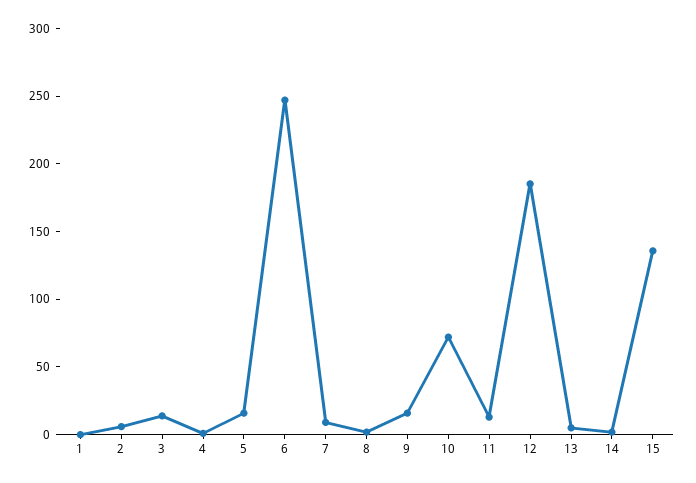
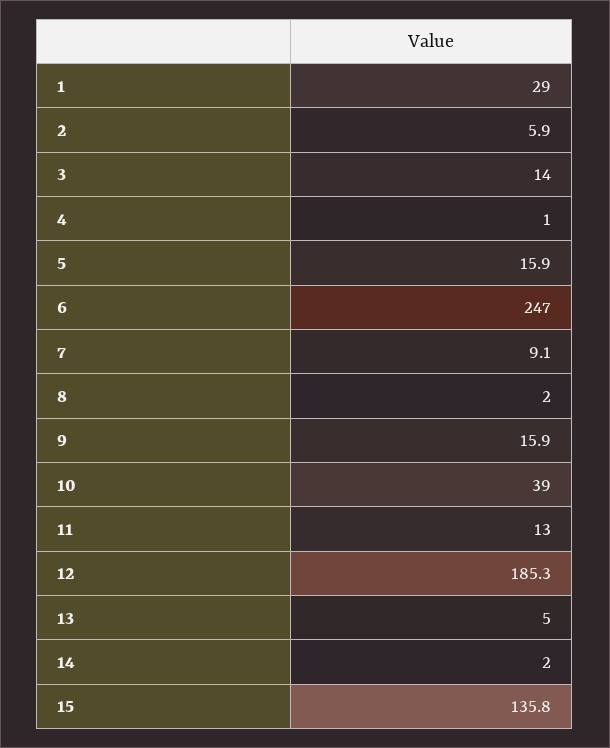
  {
-   "1": 0,
+   "1": 29,
    "2": 5.9,
    "3": 14,
    "4": 1,
    "5": 15.9,
    "6": 247,
    "7": 9.1,
    "8": 2,
    "9": 15.9,
-   "10": 70,
+   "10": 39,
    "11": 13,
    "12": 185.3,
    "13": 5,
    "14": 2,
    "15": 135.8
  }

